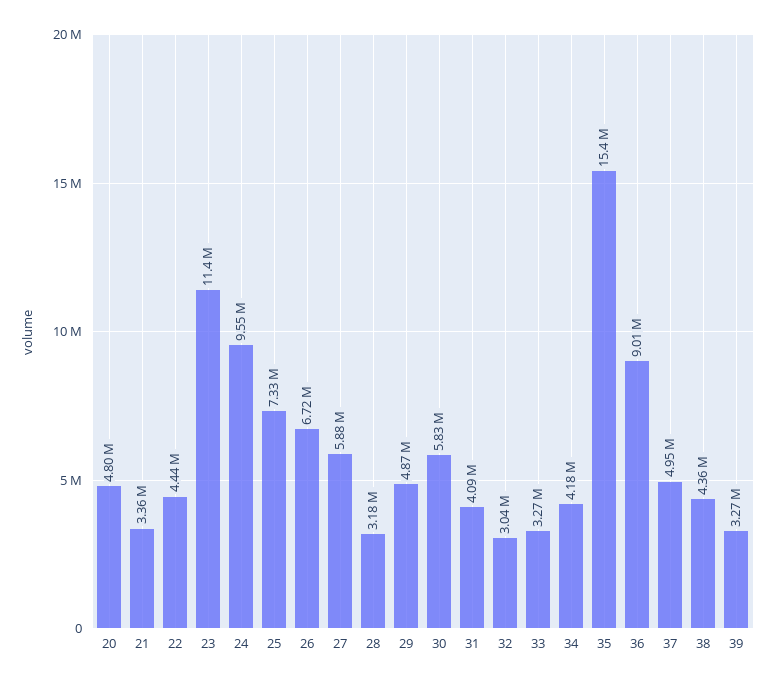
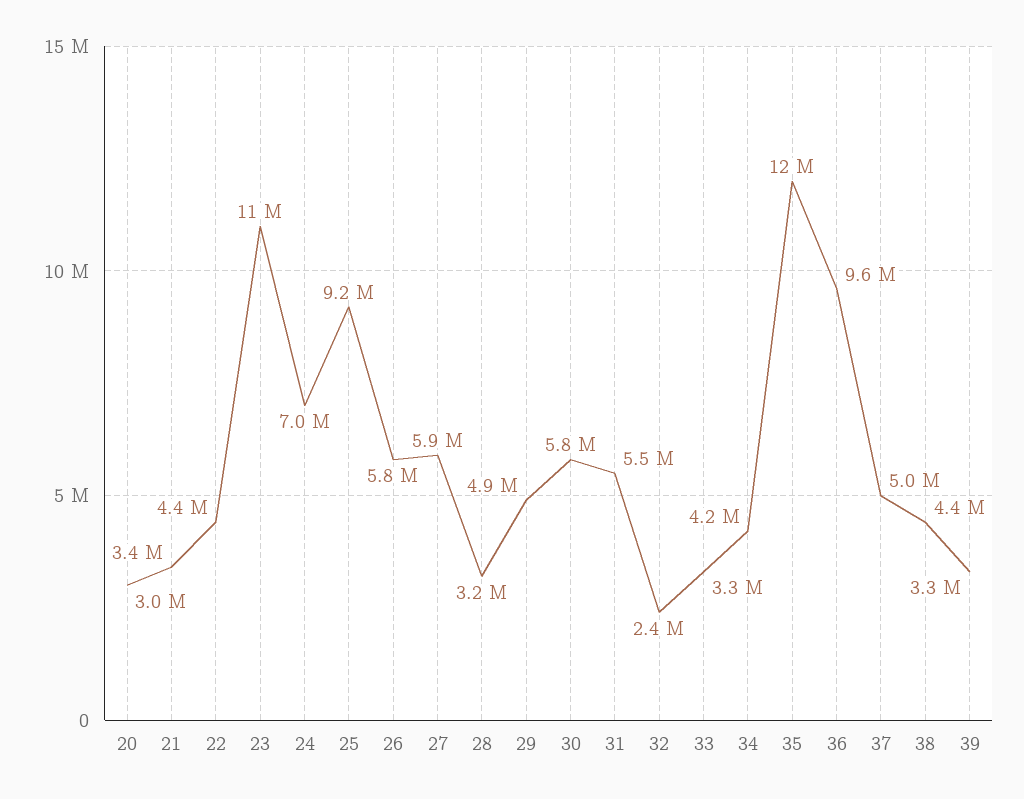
  {
-   "20": 4800000,
+   "20": 3000000,
    "21": 3360000,
    "22": 4440000,
    "23": 11400000,
-   "24": 9550000,
+   "24": 7000000,
-   "25": 7330000,
+   "25": 9200000,
-   "26": 6720000,
+   "26": 5800000,
    "27": 5880000,
    "28": 3180000,
    "29": 4870000,
    "30": 5830000,
-   "31": 4090000,
+   "31": 5500000,
-   "32": 3040000,
+   "32": 2400000,
    "33": 3270000,
    "34": 4180000,
-   "35": 15400000,
+   "35": 12000000,
-   "36": 9010000,
+   "36": 9600000,
    "37": 4950000,
    "38": 4360000,
    "39": 3270000
  }

